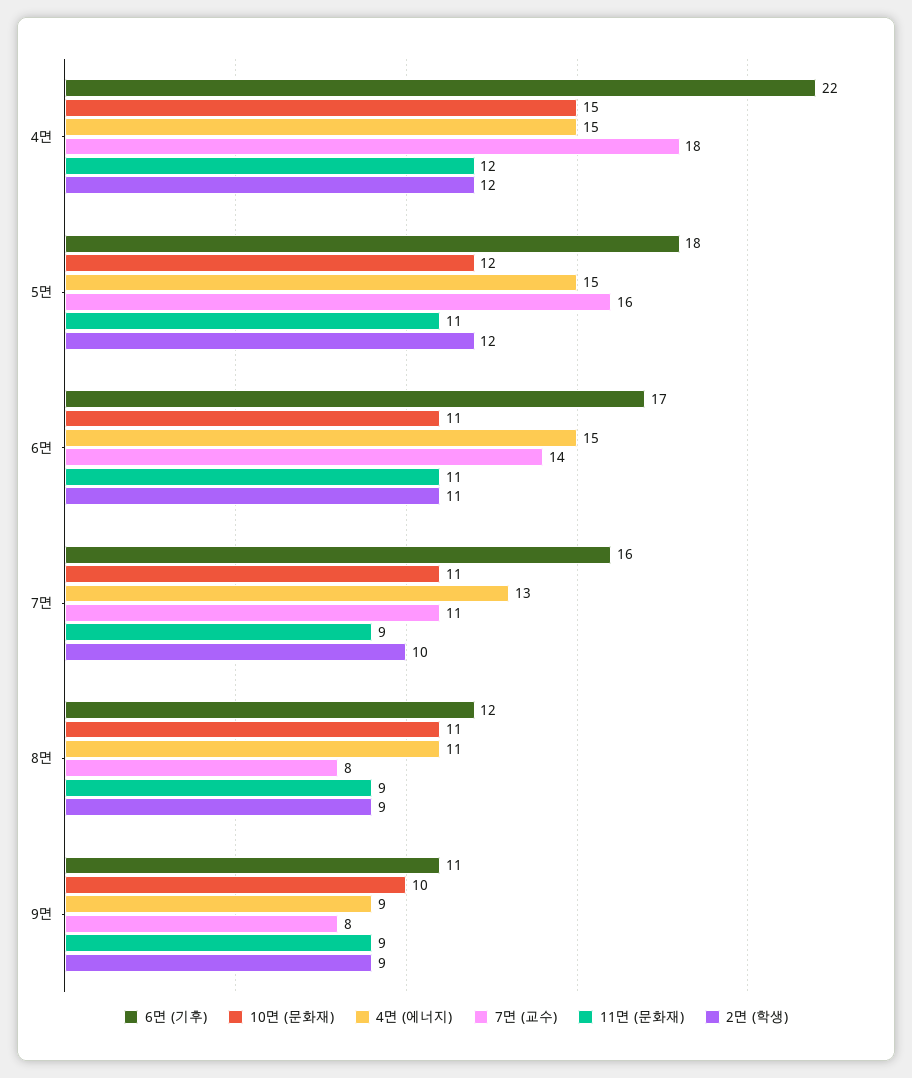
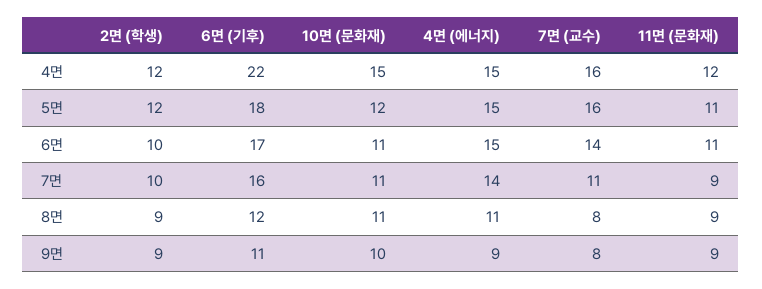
  {
    "6면 (기후)": {
      "4면": 22,
      "5면": 18,
      "6면": 17,
      "7면": 16,
      "8면": 12,
      "9면": 11
    },
    "10면 (문화재)": {
      "4면": 15,
      "5면": 12,
      "6면": 11,
      "7면": 11,
      "8면": 11,
      "9면": 10
    },
    "4면 (에너지)": {
      "4면": 15,
      "5면": 15,
      "6면": 15,
-     "7면": 13,
+     "7면": 14,
      "8면": 11,
      "9면": 9
    },
    "7면 (교수)": {
-     "4면": 18,
+     "4면": 16,
      "5면": 16,
      "6면": 14,
      "7면": 11,
      "8면": 8,
      "9면": 8
    },
    "11면 (문화재)": {
      "4면": 12,
      "5면": 11,
      "6면": 11,
      "7면": 9,
      "8면": 9,
      "9면": 9
    },
    "2면 (학생)": {
      "4면": 12,
      "5면": 12,
-     "6면": 11,
+     "6면": 10,
      "7면": 10,
      "8면": 9,
      "9면": 9
    }
  }

